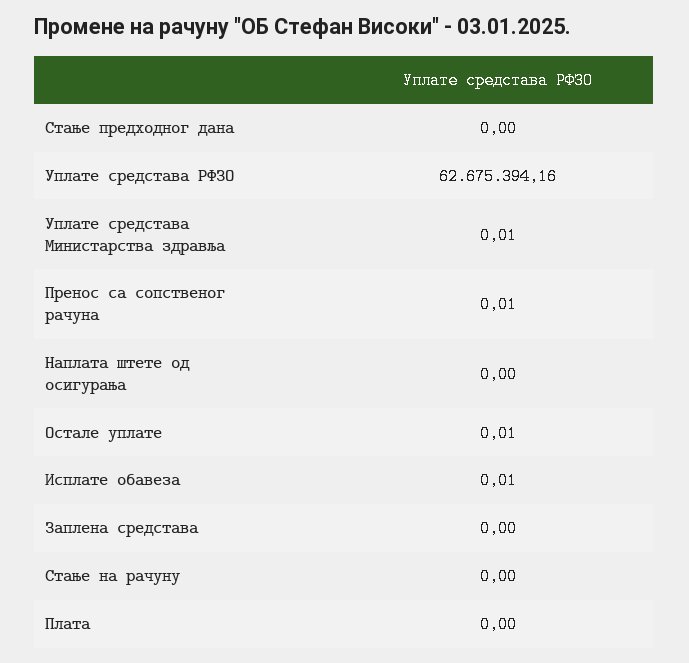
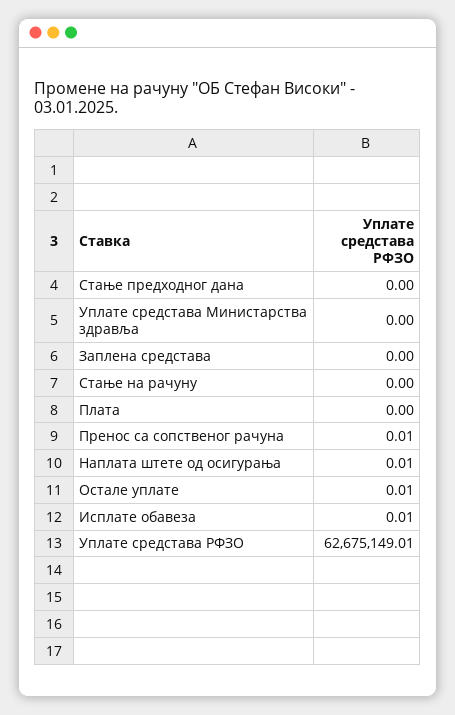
  {
    "Стање предходног дана": 0,
-   "Уплате средстава РФЗО": 62675394.16,
+   "Уплате средстава РФЗО": 62675149.01,
-   "Уплате средстава Министарства здравља": 0.01,
+   "Уплате средстава Министарства здравља": 0,
    "Пренос са сопственог рачуна": 0.01,
-   "Наплата штете од осигурања": 0,
+   "Наплата штете од осигурања": 0.01,
    "Остале уплате": 0.01,
    "Исплате обавеза": 0.01,
    "Заплена средстава": 0,
    "Стање на рачуну": 0,
    "Плата": 0
  }

